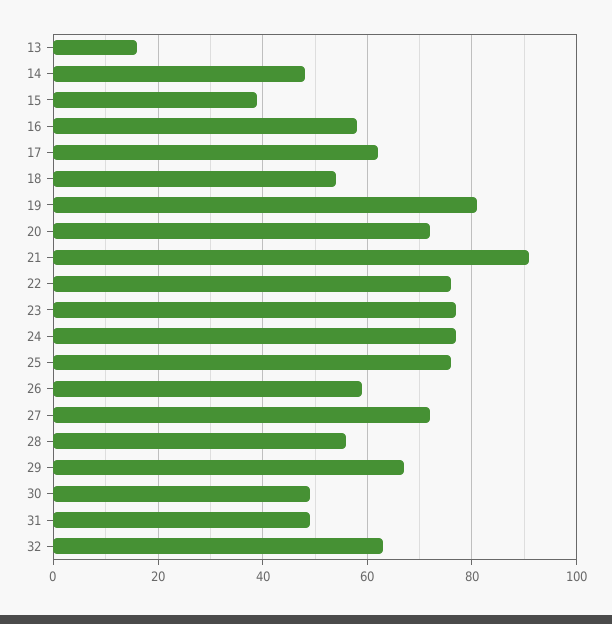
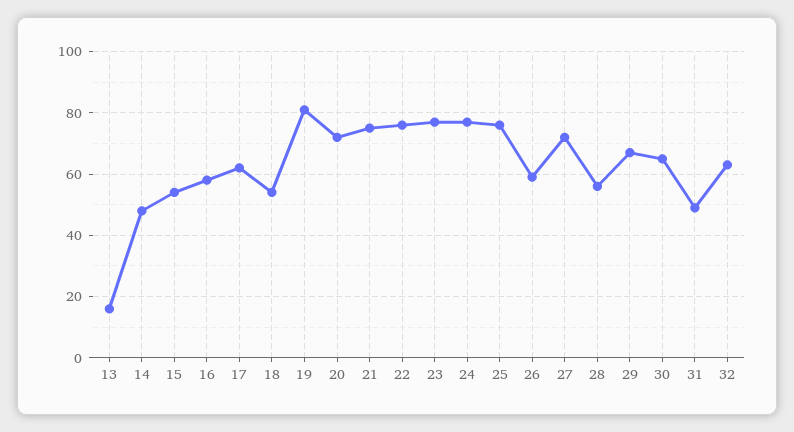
  {
    "13": 15,
    "14": 50,
-   "15": 40,
+   "15": 55,
    "16": 60,
    "17": 60,
    "18": 55,
    "19": 80,
    "20": 70,
-   "21": 90,
+   "21": 75,
    "22": 75,
    "23": 75,
    "24": 75,
    "25": 75,
    "26": 60,
    "27": 70,
    "28": 55,
    "29": 65,
-   "30": 50,
+   "30": 65,
    "31": 50,
    "32": 65
  }

